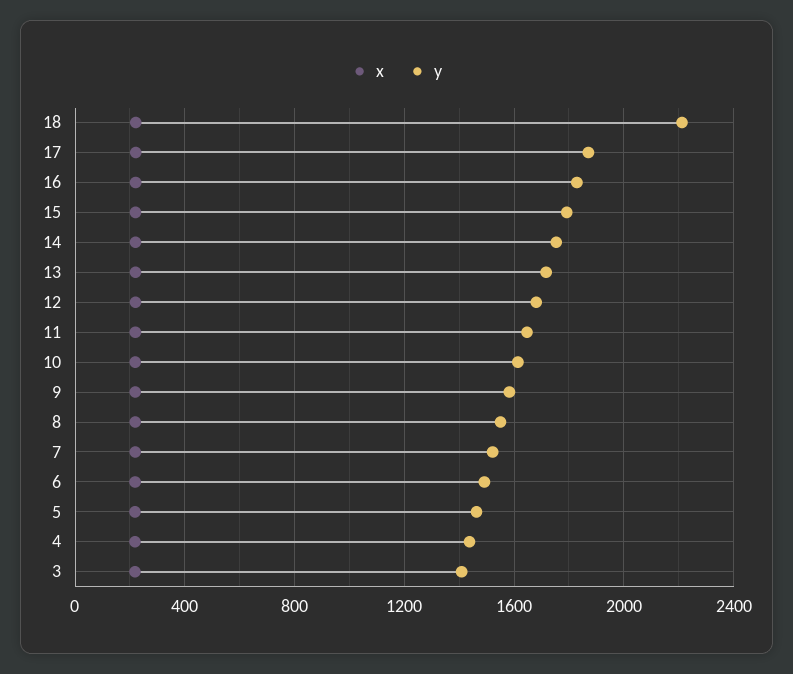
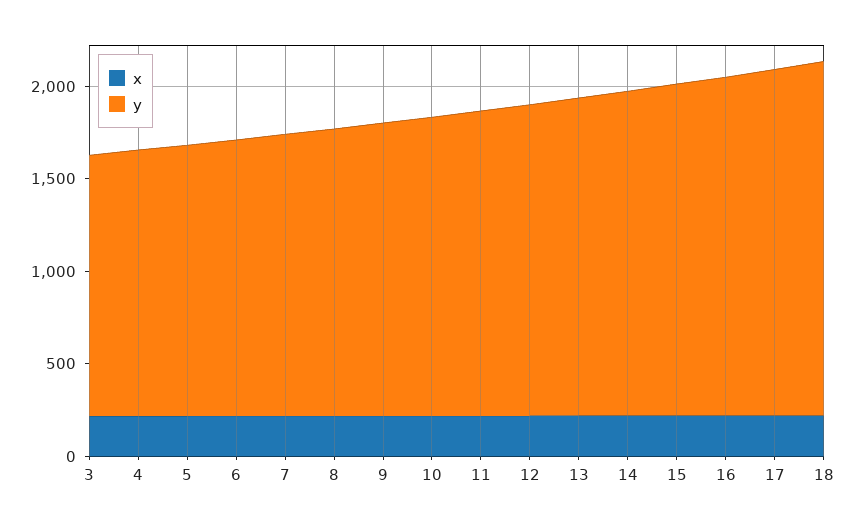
  {
    "x": {
      "18": 200,
      "17": 200,
      "16": 200,
      "15": 200,
      "14": 200,
      "13": 200,
      "12": 200,
      "11": 200,
      "10": 200,
      "9": 200,
      "8": 200,
      "7": 200,
      "6": 200,
      "5": 200,
      "4": 200,
      "3": 200
    },
    "y": {
-     "18": 2200,
+     "18": 1900,
      "17": 1850,
      "16": 1850,
      "15": 1800,
      "14": 1750,
      "13": 1700,
      "12": 1700,
      "11": 1650,
      "10": 1600,
      "9": 1600,
      "8": 1550,
      "7": 1500,
      "6": 1500,
      "5": 1450,
      "4": 1450,
      "3": 1400
    }
  }

